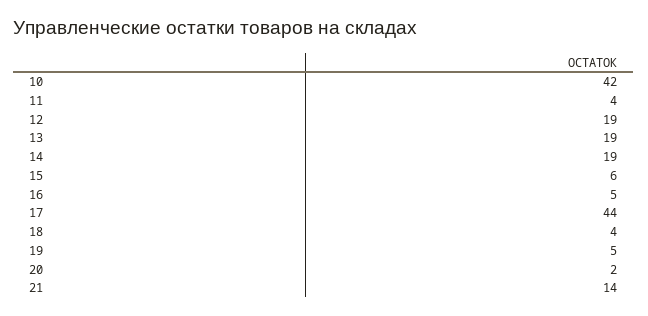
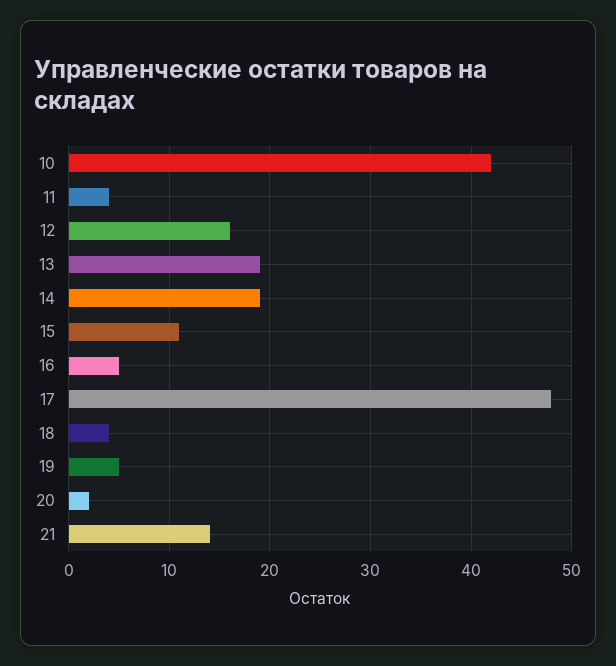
  {
    "10": 42,
    "11": 4,
-   "12": 19,
+   "12": 16,
    "13": 19,
    "14": 19,
-   "15": 6,
+   "15": 11,
    "16": 5,
-   "17": 44,
+   "17": 48,
    "18": 4,
    "19": 5,
    "20": 2,
    "21": 14
  }

